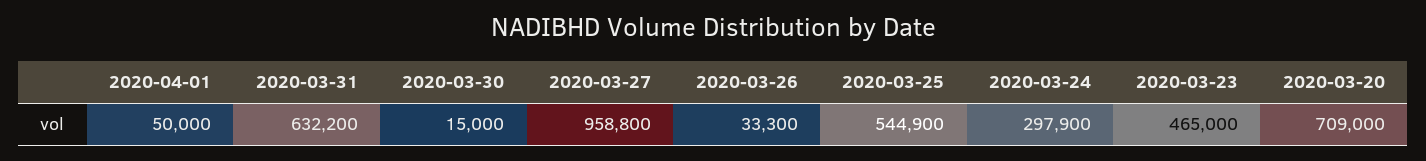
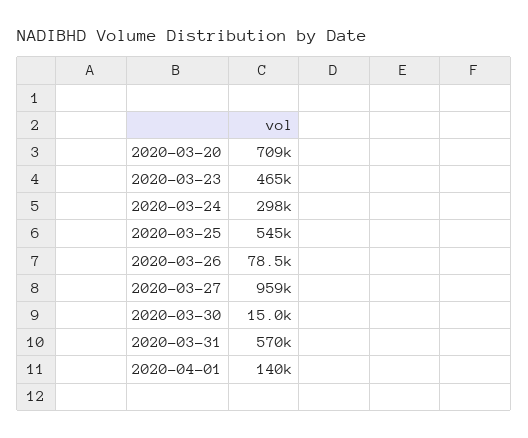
  {
-   "2020-04-01": 50000,
+   "2020-04-01": 140000,
-   "2020-03-31": 632200,
+   "2020-03-31": 570000,
    "2020-03-30": 15000,
    "2020-03-27": 958800,
-   "2020-03-26": 33300,
+   "2020-03-26": 78500,
    "2020-03-25": 544900,
    "2020-03-24": 297900,
    "2020-03-23": 465000,
    "2020-03-20": 709000
  }

